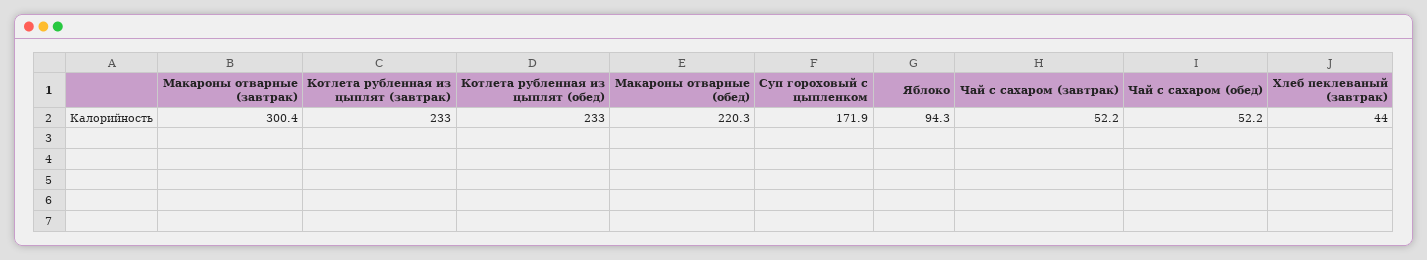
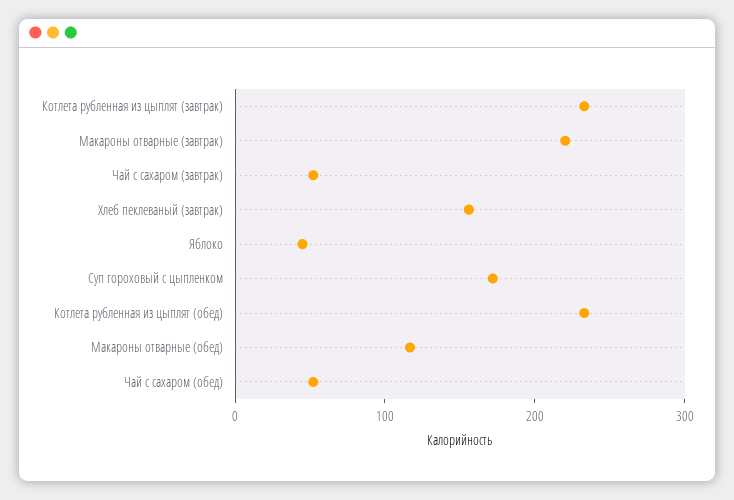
  {
-   "Макароны отварные (завтрак)": 300.4,
+   "Макароны отварные (завтрак)": 220,
    "Котлета рубленная из цыплят (завтрак)": 233,
    "Котлета рубленная из цыплят (обед)": 233,
-   "Макароны отварные (обед)": 220.3,
+   "Макароны отварные (обед)": 120,
    "Суп гороховый с цыпленком": 171.9,
-   "Яблоко": 94.3,
+   "Яблоко": 40,
    "Чай с сахаром (завтрак)": 52.2,
    "Чай с сахаром (обед)": 52.2,
-   "Хлеб пеклеваный (завтрак)": 44
+   "Хлеб пеклеваный (завтрак)": 160
  }

